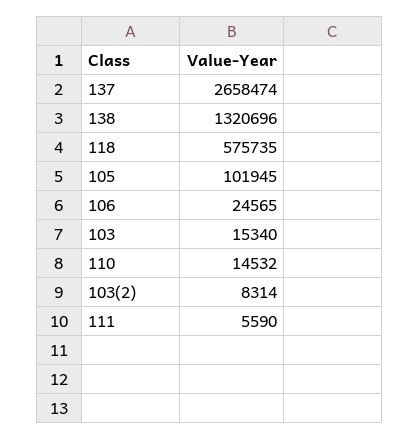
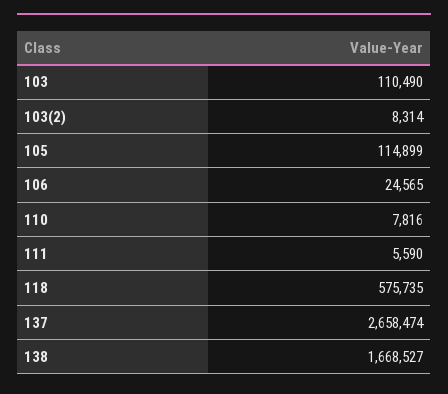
  {
    "137": 2658474,
-   "138": 1320696,
+   "138": 1668527,
    "118": 575735,
-   "105": 101945,
+   "105": 114899,
    "106": 24565,
-   "103": 15340,
+   "103": 110490,
-   "110": 14532,
+   "110": 7816,
    "103(2)": 8314,
    "111": 5590
  }

